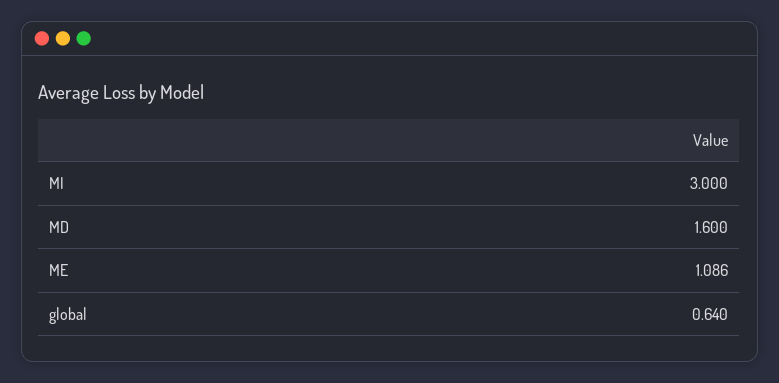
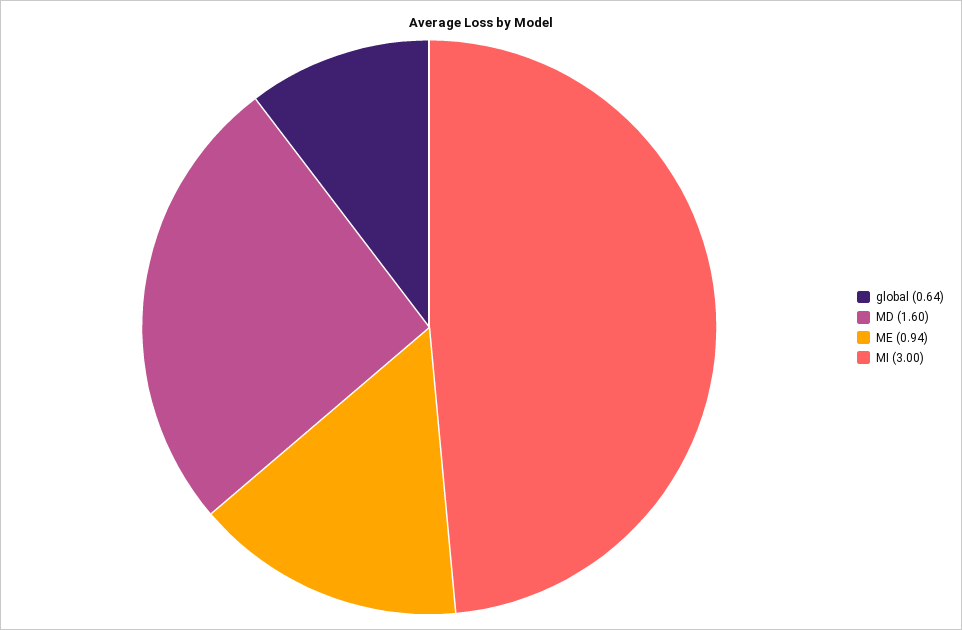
  {
    "MI": 3,
    "MD": 1.6,
-   "ME": 1.086,
+   "ME": 0.94,
    "global": 0.64
  }

